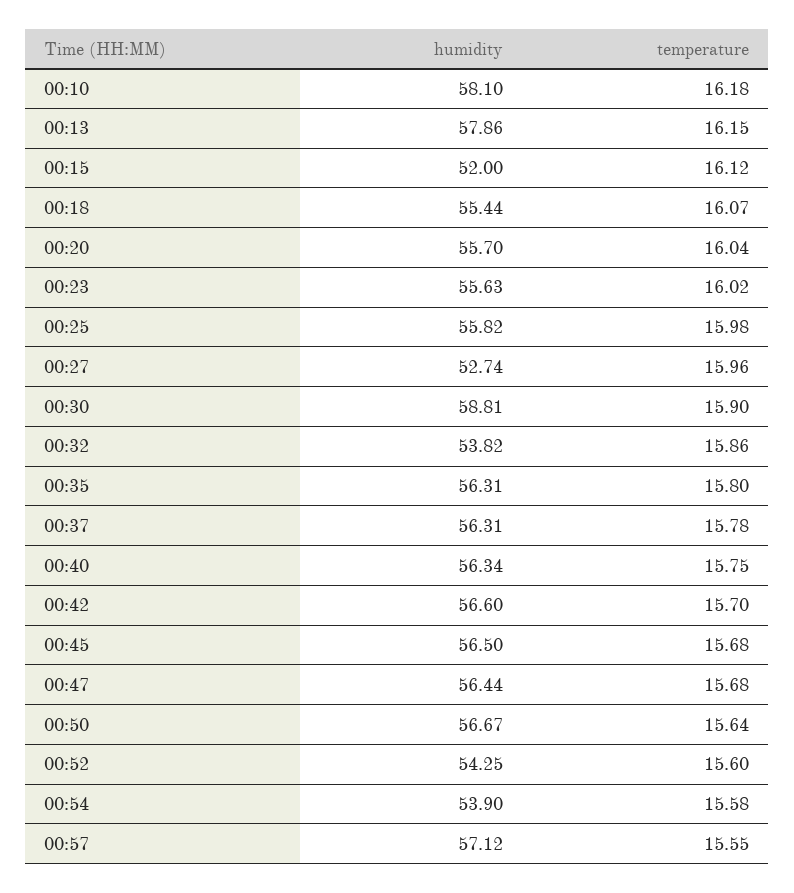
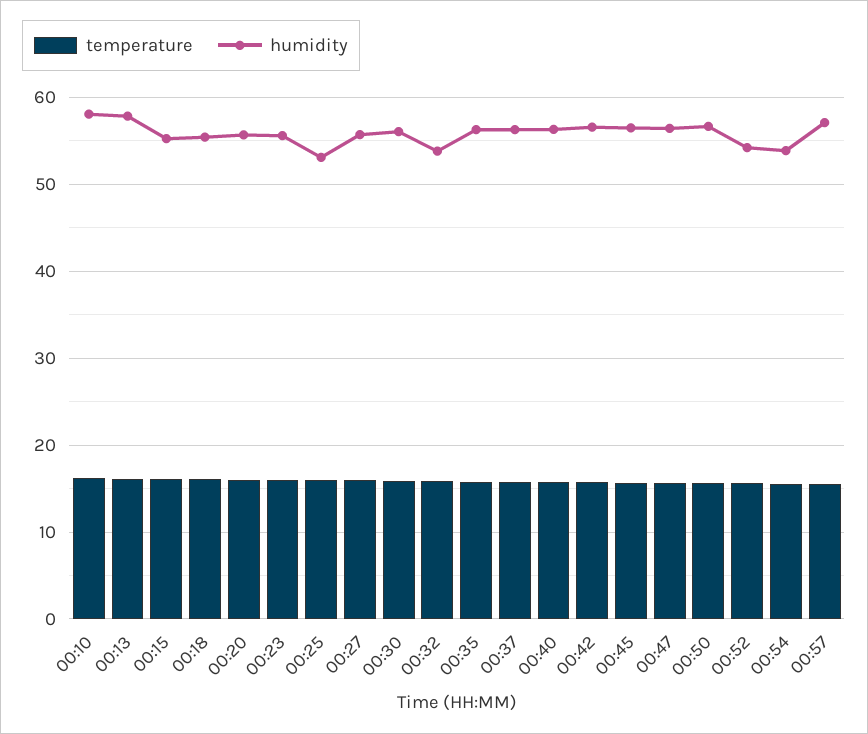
  {
    "humidity": {
      "00:10": 58.1,
      "00:13": 57.86,
-     "00:15": 52,
+     "00:15": 55,
      "00:18": 55.44,
      "00:20": 55.7,
      "00:23": 55.63,
-     "00:25": 55.82,
+     "00:25": 53,
-     "00:27": 52.74,
+     "00:27": 56,
-     "00:30": 58.81,
+     "00:30": 56,
      "00:32": 53.82,
      "00:35": 56.31,
      "00:37": 56.31,
      "00:40": 56.34,
      "00:42": 56.6,
      "00:45": 56.5,
      "00:47": 56.44,
      "00:50": 56.67,
      "00:52": 54.25,
      "00:54": 53.9,
      "00:57": 57.12
    },
    "temperature": {
      "00:10": 16.18,
      "00:13": 16.15,
      "00:15": 16.12,
      "00:18": 16.07,
      "00:20": 16.04,
      "00:23": 16.02,
      "00:25": 15.98,
      "00:27": 15.96,
      "00:30": 15.9,
      "00:32": 15.86,
      "00:35": 15.8,
      "00:37": 15.78,
      "00:40": 15.75,
      "00:42": 15.7,
      "00:45": 15.68,
      "00:47": 15.68,
      "00:50": 15.64,
      "00:52": 15.6,
      "00:54": 15.58,
      "00:57": 15.55
    }
  }

